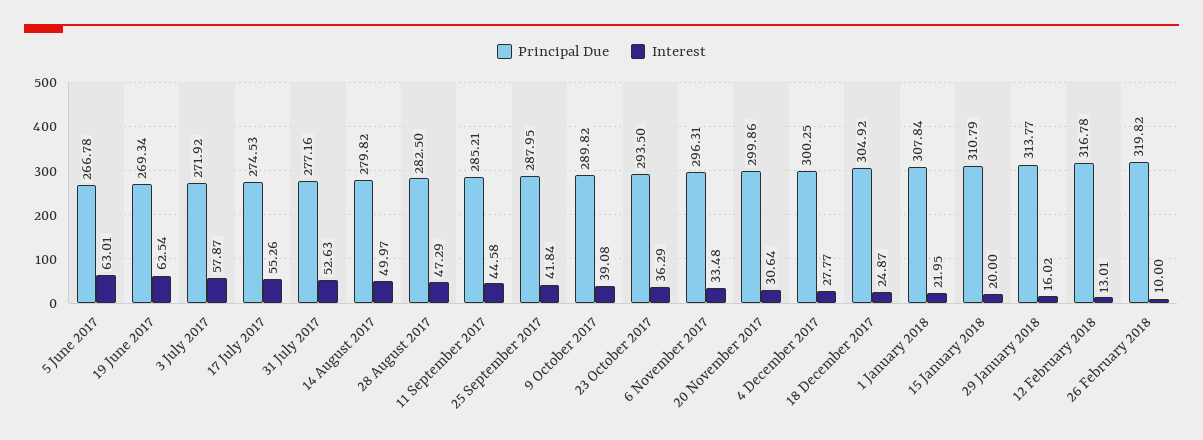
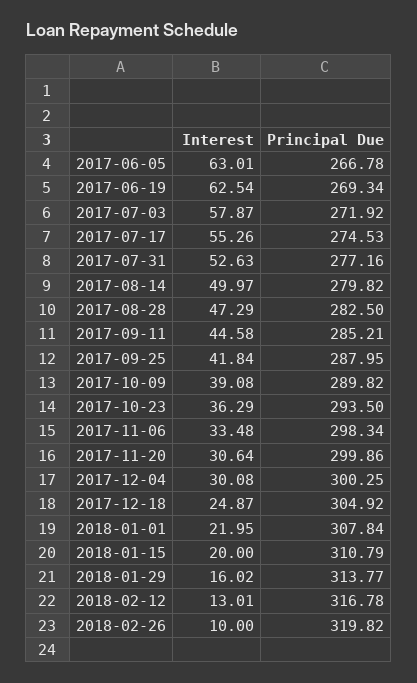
  {
    "Principal Due": {
      "5 June 2017": 266.78,
      "19 June 2017": 269.34,
      "3 July 2017": 271.92,
      "17 July 2017": 274.53,
      "31 July 2017": 277.16,
      "14 August 2017": 279.82,
      "28 August 2017": 282.5,
      "11 September 2017": 285.21,
      "25 September 2017": 287.95,
      "9 October 2017": 289.82,
      "23 October 2017": 293.5,
-     "6 November 2017": 296.31,
+     "6 November 2017": 298.34,
      "20 November 2017": 299.86,
      "4 December 2017": 300.25,
      "18 December 2017": 304.92,
      "1 January 2018": 307.84,
      "15 January 2018": 310.79,
      "29 January 2018": 313.77,
      "12 February 2018": 316.78,
      "26 February 2018": 319.82
    },
    "Interest": {
      "5 June 2017": 63.01,
      "19 June 2017": 62.54,
      "3 July 2017": 57.87,
      "17 July 2017": 55.26,
      "31 July 2017": 52.63,
      "14 August 2017": 49.97,
      "28 August 2017": 47.29,
      "11 September 2017": 44.58,
      "25 September 2017": 41.84,
      "9 October 2017": 39.08,
      "23 October 2017": 36.29,
      "6 November 2017": 33.48,
      "20 November 2017": 30.64,
-     "4 December 2017": 27.77,
+     "4 December 2017": 30.08,
      "18 December 2017": 24.87,
      "1 January 2018": 21.95,
      "15 January 2018": 20,
      "29 January 2018": 16.02,
      "12 February 2018": 13.01,
      "26 February 2018": 10
    }
  }

